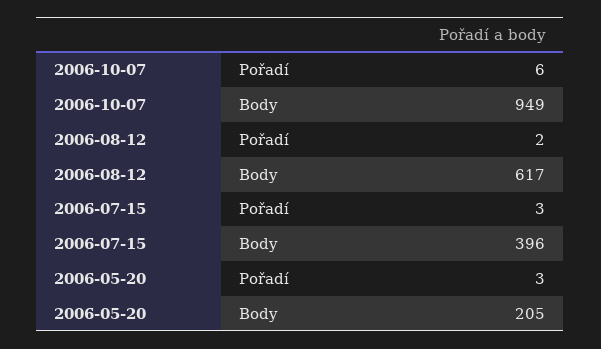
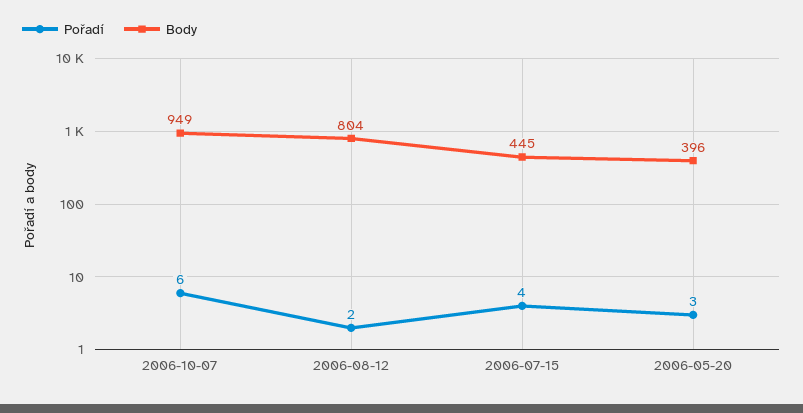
  {
    "Pořadí": {
      "2006-10-07": 6,
      "2006-08-12": 2,
-     "2006-07-15": 3,
+     "2006-07-15": 4,
      "2006-05-20": 3
    },
    "Body": {
      "2006-10-07": 949,
-     "2006-08-12": 617,
+     "2006-08-12": 804,
-     "2006-07-15": 396,
+     "2006-07-15": 445,
-     "2006-05-20": 205
+     "2006-05-20": 396
    }
  }

